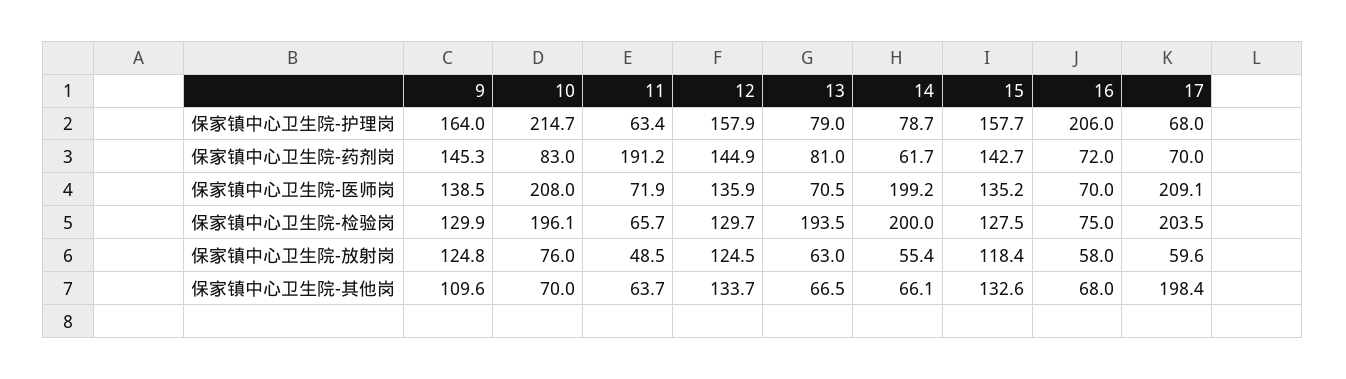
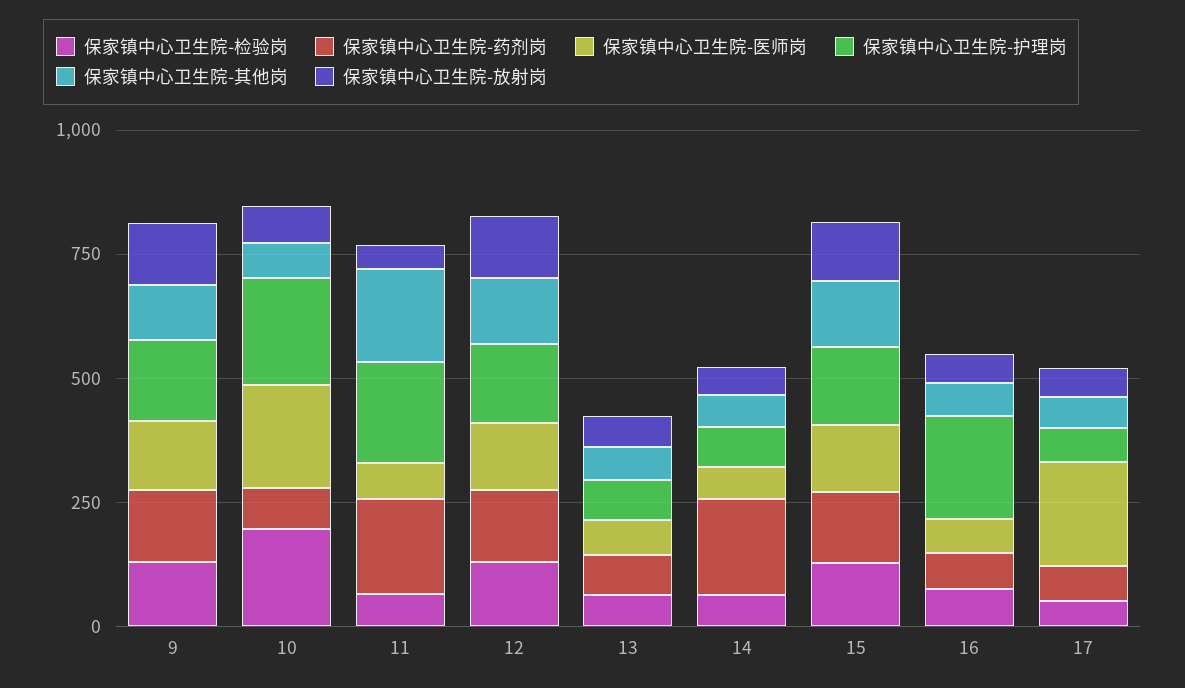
  {
    "保家镇中心卫生院-护理岗": {
      "9": 164,
      "10": 214.7,
-     "11": 63.4,
+     "11": 200,
      "12": 157.9,
      "13": 79,
      "14": 78.7,
      "15": 157.7,
      "16": 206,
      "17": 68
    },
    "保家镇中心卫生院-药剂岗": {
      "9": 145.3,
      "10": 83,
      "11": 191.2,
      "12": 144.9,
      "13": 81,
-     "14": 61.7,
+     "14": 200,
      "15": 142.7,
      "16": 72,
      "17": 70
    },
    "保家镇中心卫生院-医师岗": {
      "9": 138.5,
      "10": 208,
      "11": 71.9,
      "12": 135.9,
      "13": 70.5,
-     "14": 199.2,
+     "14": 50,
      "15": 135.2,
      "16": 70,
      "17": 209.1
    },
    "保家镇中心卫生院-检验岗": {
      "9": 129.9,
      "10": 196.1,
      "11": 65.7,
      "12": 129.7,
-     "13": 193.5,
+     "13": 50,
-     "14": 200,
+     "14": 50,
      "15": 127.5,
      "16": 75,
-     "17": 203.5
+     "17": 50
    },
    "保家镇中心卫生院-放射岗": {
      "9": 124.8,
      "10": 76,
      "11": 48.5,
      "12": 124.5,
      "13": 63,
      "14": 55.4,
      "15": 118.4,
      "16": 58,
      "17": 59.6
    },
    "保家镇中心卫生院-其他岗": {
      "9": 109.6,
      "10": 70,
-     "11": 63.7,
+     "11": 200,
      "12": 133.7,
      "13": 66.5,
      "14": 66.1,
      "15": 132.6,
      "16": 68,
-     "17": 198.4
+     "17": 50
    }
  }

